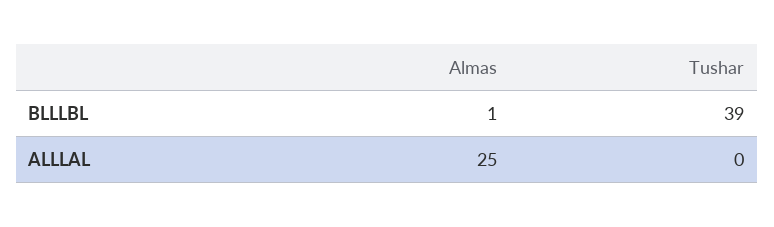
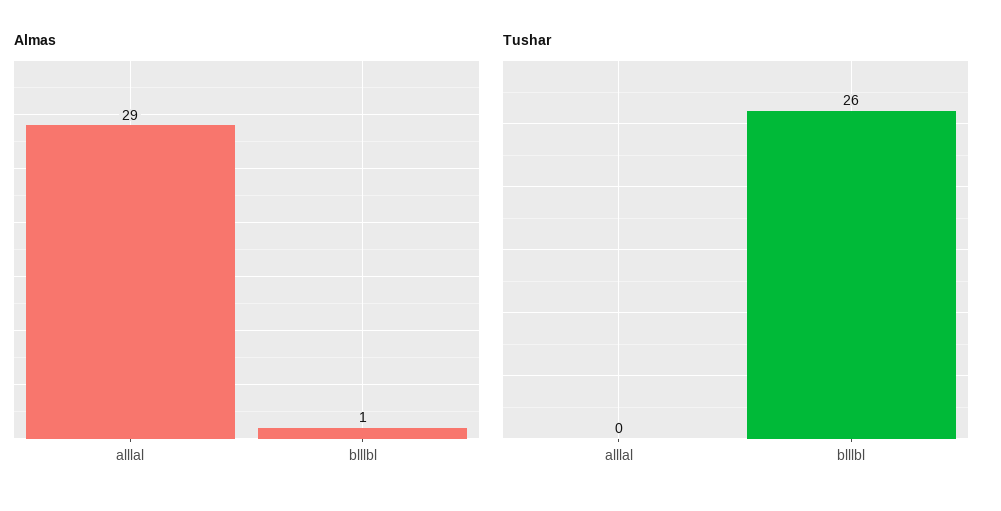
  {
    "Almas": {
      "BLLLBL": 1,
-     "ALLLAL": 25
+     "ALLLAL": 29
    },
    "Tushar": {
-     "BLLLBL": 39,
+     "BLLLBL": 26,
      "ALLLAL": 0
    }
  }

